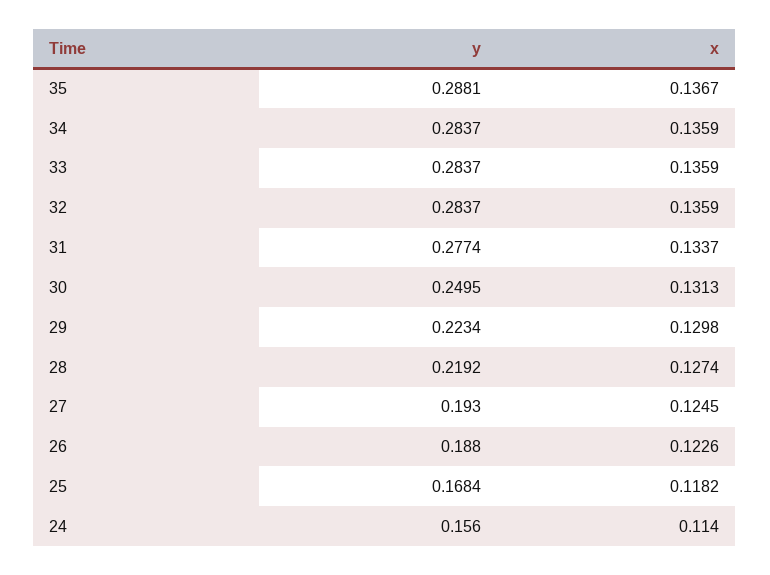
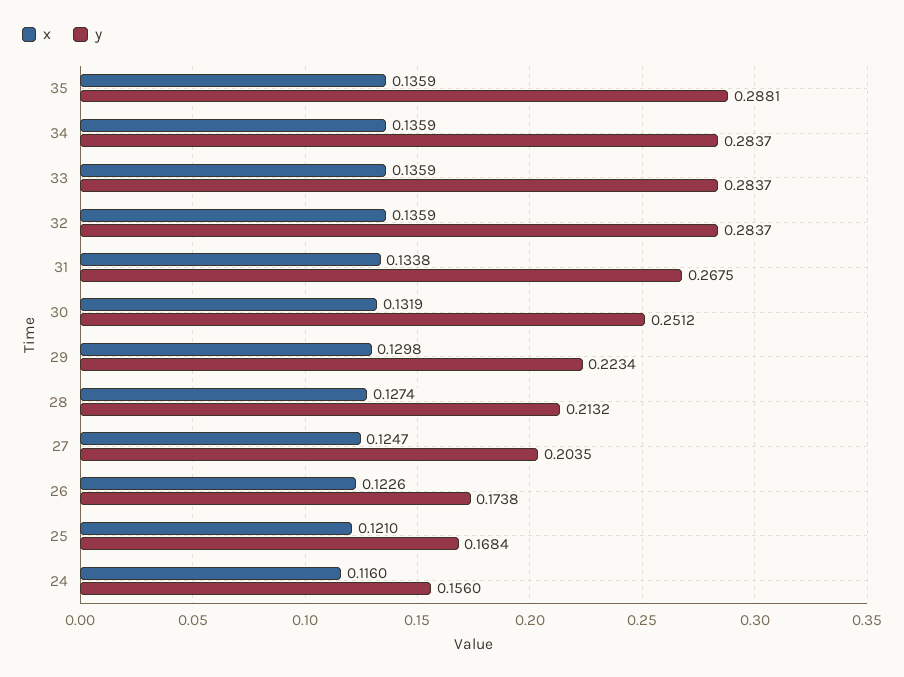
  {
    "y": {
      "35": 0.2881,
      "34": 0.2837,
      "33": 0.2837,
      "32": 0.2837,
-     "31": 0.2774,
+     "31": 0.2675,
-     "30": 0.2495,
+     "30": 0.2512,
      "29": 0.2234,
-     "28": 0.2192,
+     "28": 0.2132,
-     "27": 0.193,
+     "27": 0.2035,
-     "26": 0.188,
+     "26": 0.1738,
      "25": 0.1684,
      "24": 0.156
    },
    "x": {
-     "35": 0.1367,
+     "35": 0.1359,
      "34": 0.1359,
      "33": 0.1359,
      "32": 0.1359,
-     "31": 0.1337,
+     "31": 0.1338,
-     "30": 0.1313,
+     "30": 0.1319,
      "29": 0.1298,
      "28": 0.1274,
-     "27": 0.1245,
+     "27": 0.1247,
      "26": 0.1226,
-     "25": 0.1182,
+     "25": 0.121,
-     "24": 0.114
+     "24": 0.116
    }
  }

